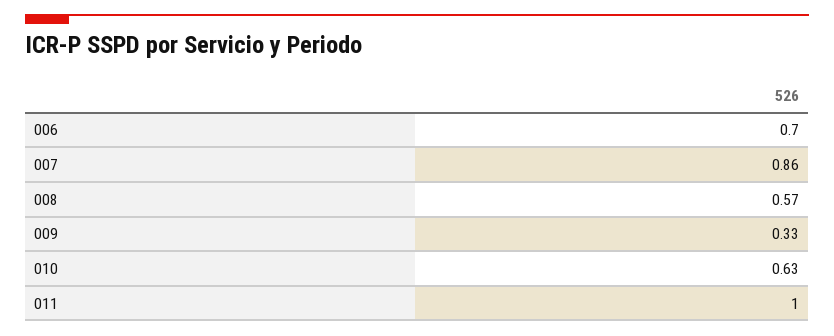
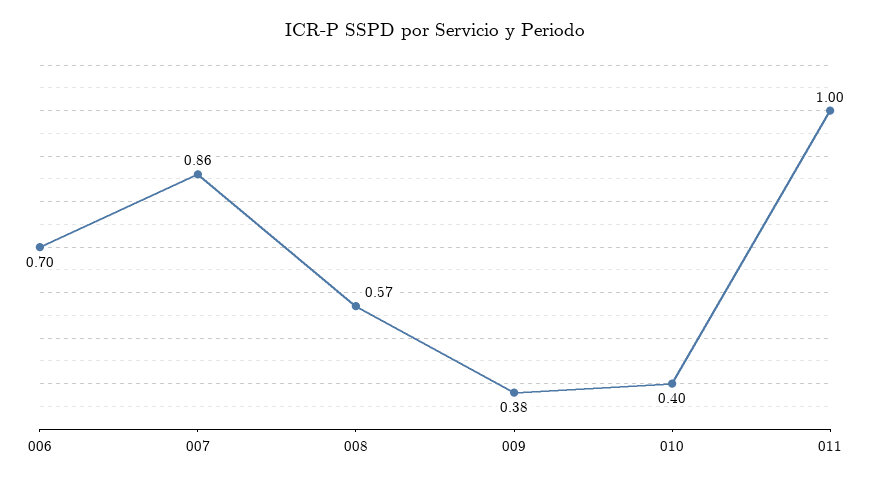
  {
    "006": 0.7,
    "007": 0.86,
    "008": 0.57,
-   "009": 0.33,
+   "009": 0.38,
-   "010": 0.63,
+   "010": 0.4,
    "011": 1
  }

